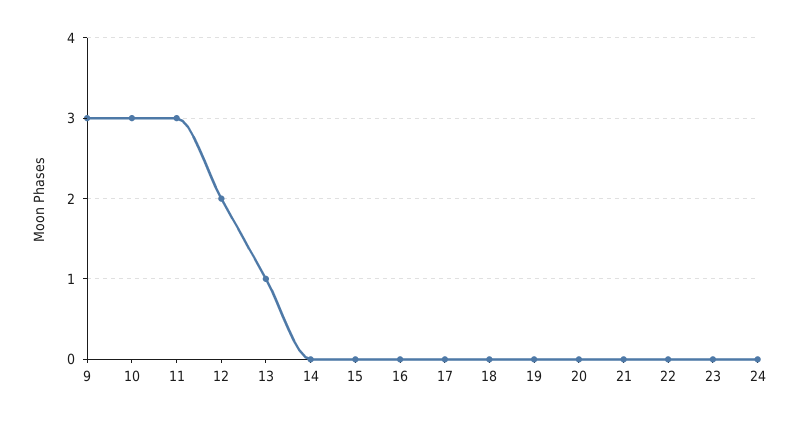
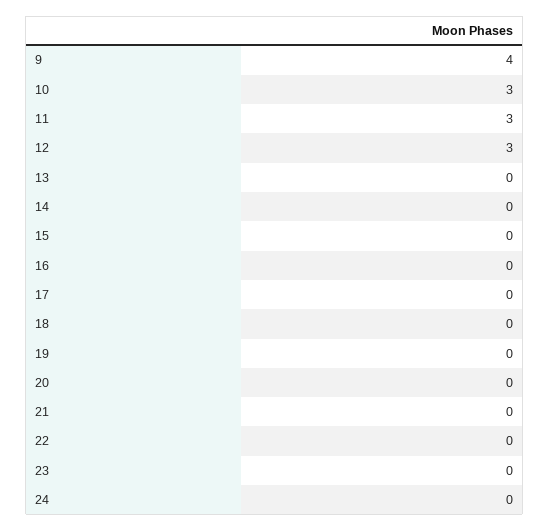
  {
-   "9": 3,
+   "9": 4,
    "10": 3,
    "11": 3,
-   "12": 2,
+   "12": 3,
-   "13": 1,
+   "13": 0,
    "14": 0,
    "15": 0,
    "16": 0,
    "17": 0,
    "18": 0,
    "19": 0,
    "20": 0,
    "21": 0,
    "22": 0,
    "23": 0,
    "24": 0
  }

